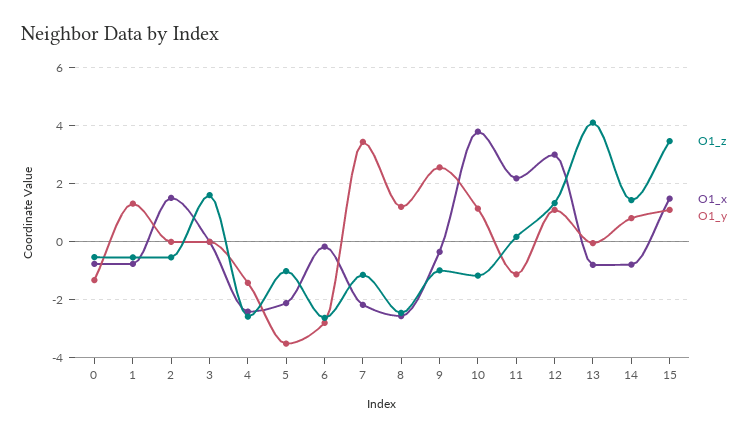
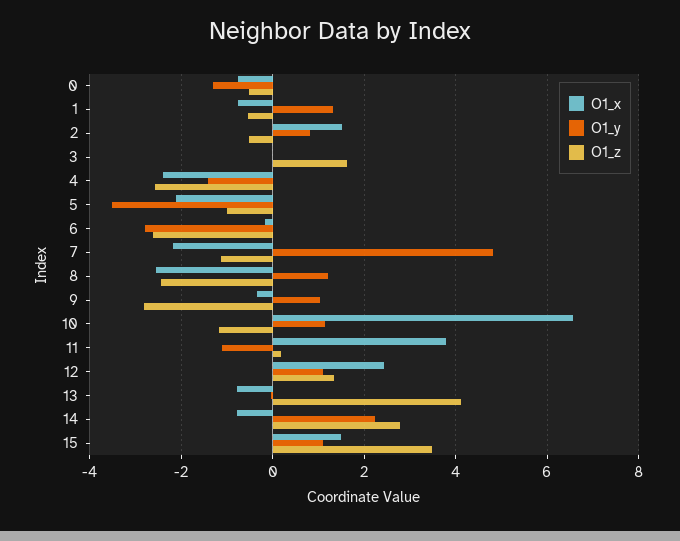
  {
    "O1_z": {
      "0": -0.6,
      "1": -0.6,
      "2": -0.6,
      "3": 1.6,
      "4": -2.6,
      "5": -1,
      "6": -2.6,
      "7": -1.2,
      "8": -2.4,
-     "9": -1,
+     "9": -2.8,
      "10": -1.2,
      "11": 0.2,
      "12": 1.4,
      "13": 4.2,
-     "14": 1.5,
+     "14": 2.8,
      "15": 3.4
    },
    "O1_x": {
      "0": -0.8,
      "1": -0.8,
      "2": 1.6,
      "3": 0,
      "4": -2.4,
      "5": -2.2,
      "6": -0.2,
      "7": -2.2,
      "8": -2.6,
      "9": -0.4,
-     "10": 3.75,
+     "10": 6.6,
-     "11": 2.25,
+     "11": 3.8,
-     "12": 3,
+     "12": 2.4,
      "13": -0.8,
      "14": -0.8,
      "15": 1.4
    },
    "O1_y": {
      "0": -1.4,
      "1": 1.4,
-     "2": 0,
+     "2": 0.8,
      "3": 0,
      "4": -1.4,
      "5": -3.6,
      "6": -2.8,
-     "7": 3.5,
+     "7": 4.8,
      "8": 1.2,
-     "9": 2.5,
+     "9": 1,
      "10": 1.2,
      "11": -1.2,
      "12": 1.2,
      "13": 0,
-     "14": 0.75,
+     "14": 2.2,
      "15": 1.2
    }
  }

